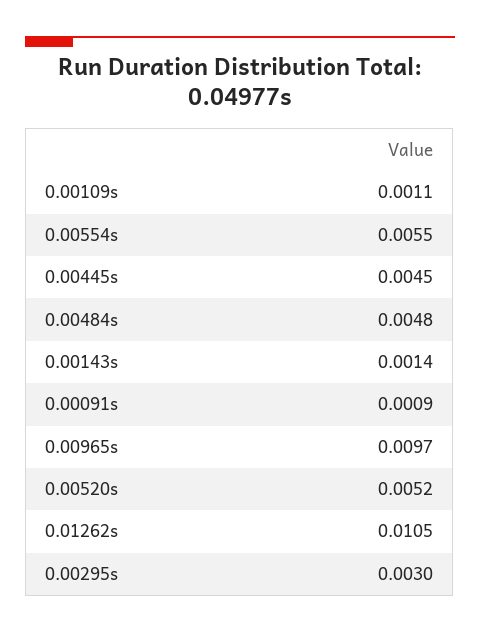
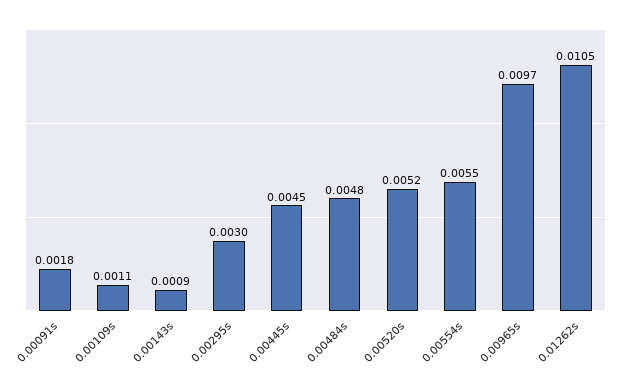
  {
    "0.00109s": 0.0011,
    "0.00554s": 0.0055,
    "0.00445s": 0.0045,
    "0.00484s": 0.0048,
-   "0.00143s": 0.0014,
+   "0.00143s": 0.0009,
-   "0.00091s": 0.0009,
+   "0.00091s": 0.0018,
    "0.00965s": 0.0097,
    "0.00520s": 0.0052,
    "0.01262s": 0.0105,
    "0.00295s": 0.003
  }

